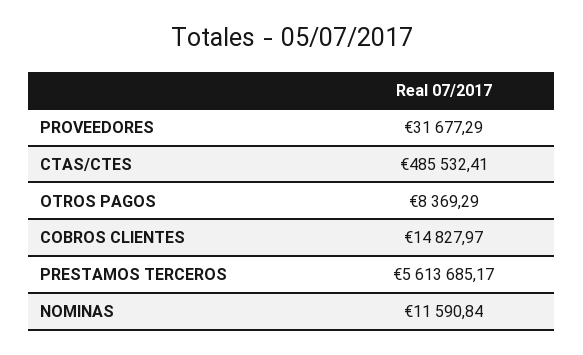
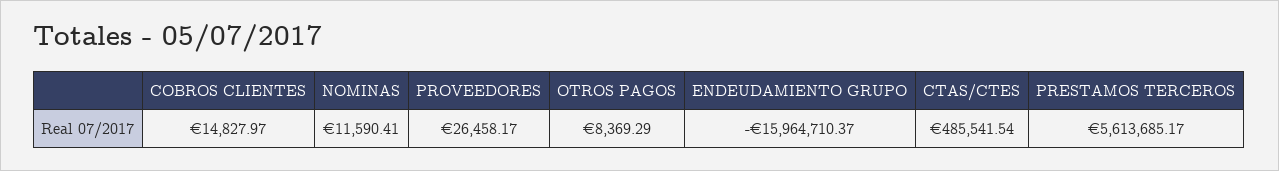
  {
-   "PROVEEDORES": 31677.29,
+   "PROVEEDORES": 26458.17,
-   "CTAS/CTES": 485532.41,
+   "CTAS/CTES": 485541.54,
    "OTROS PAGOS": 8369.29,
    "COBROS CLIENTES": 14827.97,
    "PRESTAMOS TERCEROS": 5613685.17,
-   "NOMINAS": 11590.84
+   "NOMINAS": 11590.41,
+   "ENDEUDAMIENTO GRUPO": -15964710.37
  }

